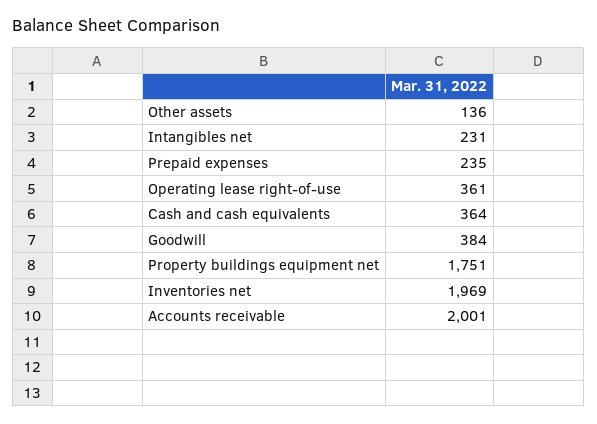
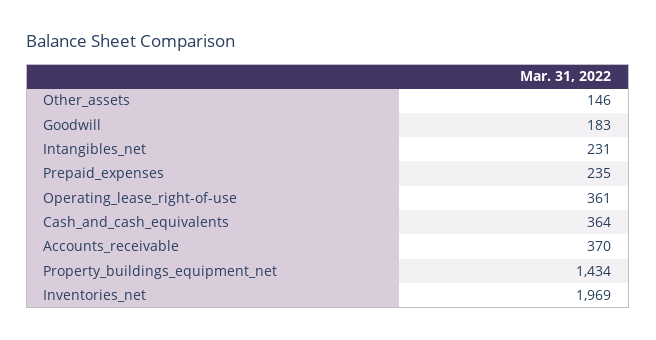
  {
-   "Other assets": 136,
+   "Other assets": 146,
    "Intangibles net": 231,
    "Prepaid expenses": 235,
    "Operating lease right-of-use": 361,
    "Cash and cash equivalents": 364,
-   "Goodwill": 384,
+   "Goodwill": 183,
-   "Property buildings equipment net": 1751,
+   "Property buildings equipment net": 1434,
    "Inventories net": 1969,
-   "Accounts receivable": 2001
+   "Accounts receivable": 370
  }

